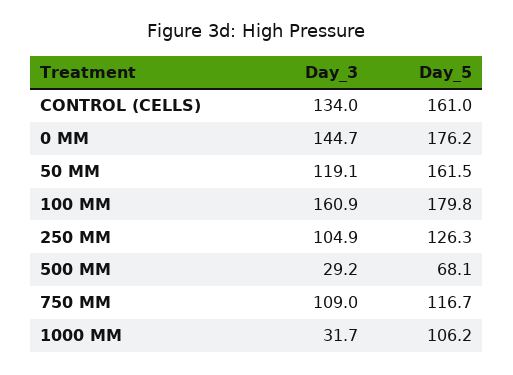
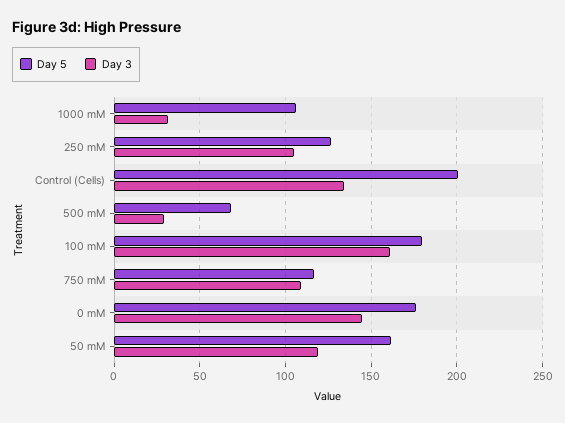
  {
    "Day_3": {
      "CONTROL (CELLS)": 134,
      "0 MM": 144.7,
      "50 MM": 119.1,
      "100 MM": 160.9,
      "250 MM": 104.9,
      "500 MM": 29.2,
      "750 MM": 109,
      "1000 MM": 31.7
    },
    "Day_5": {
-     "CONTROL (CELLS)": 161,
+     "CONTROL (CELLS)": 200,
      "0 MM": 176.2,
      "50 MM": 161.5,
      "100 MM": 179.8,
      "250 MM": 126.3,
      "500 MM": 68.1,
      "750 MM": 116.7,
      "1000 MM": 106.2
    }
  }

